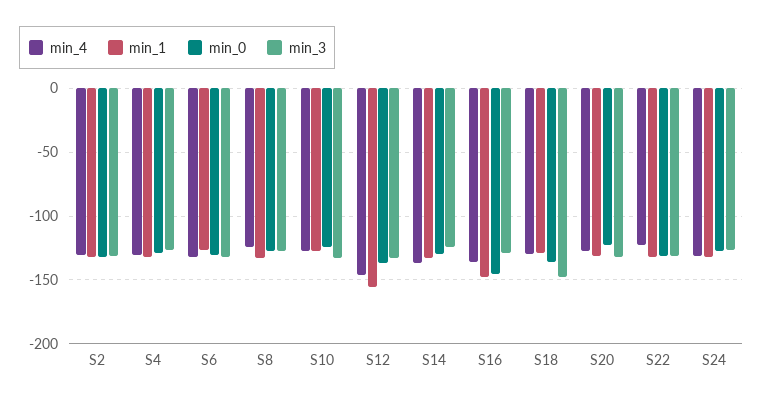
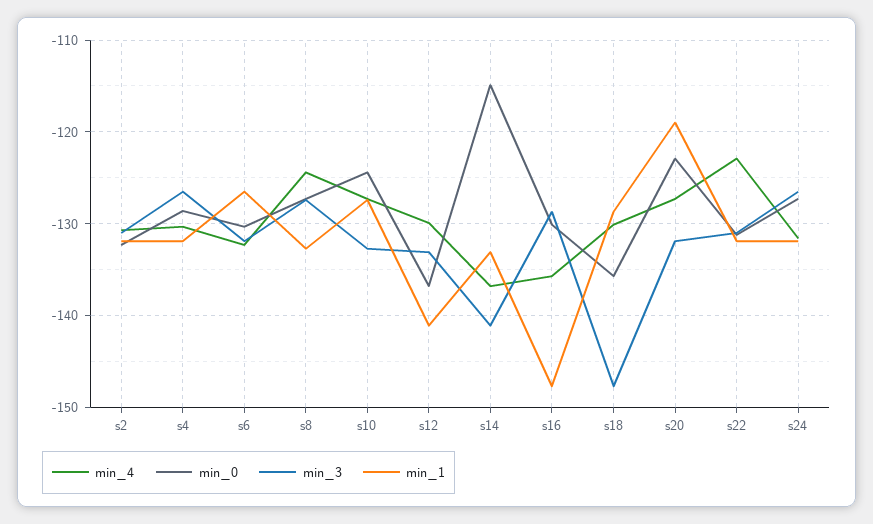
  {
    "min_4": {
      "S2": -131,
      "S4": -130,
      "S6": -132,
      "S8": -124,
      "S10": -127,
-     "S12": -145,
+     "S12": -130,
      "S14": -137,
      "S16": -136,
      "S18": -130,
      "S20": -127,
      "S22": -123,
      "S24": -132
    },
    "min_1": {
      "S2": -132,
      "S4": -132,
      "S6": -127,
      "S8": -133,
      "S10": -127,
-     "S12": -155,
+     "S12": -141,
      "S14": -133,
      "S16": -148,
      "S18": -129,
-     "S20": -130,
+     "S20": -119,
      "S22": -132,
      "S24": -132
    },
    "min_0": {
      "S2": -132,
      "S4": -129,
      "S6": -130,
      "S8": -127,
      "S10": -124,
      "S12": -137,
-     "S14": -130,
+     "S14": -115,
-     "S16": -145,
+     "S16": -130,
      "S18": -136,
      "S20": -123,
      "S22": -131,
      "S24": -127
    },
    "min_3": {
      "S2": -131,
      "S4": -127,
      "S6": -132,
      "S8": -127,
      "S10": -133,
      "S12": -133,
-     "S14": -125,
+     "S14": -141,
      "S16": -129,
      "S18": -148,
      "S20": -132,
      "S22": -131,
      "S24": -127
    }
  }

